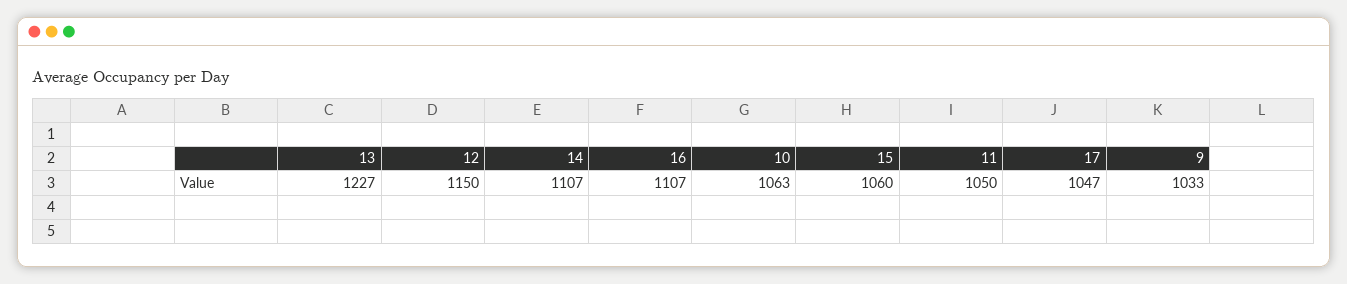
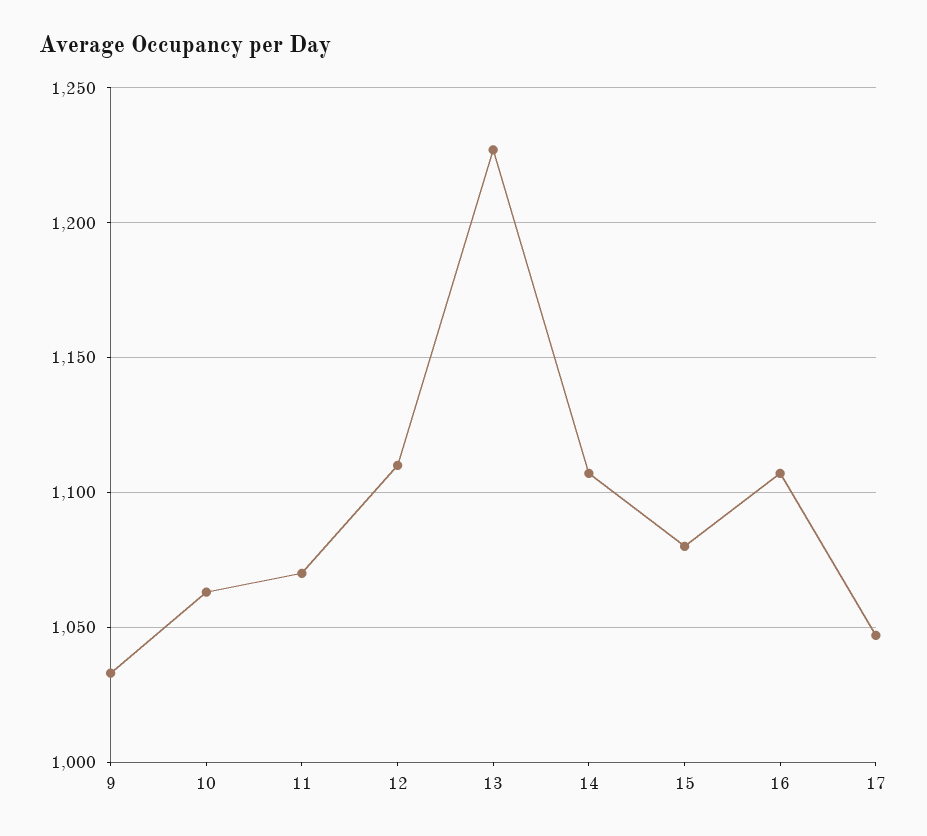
  {
    "13": 1227,
-   "12": 1150,
+   "12": 1110,
    "14": 1107,
    "16": 1107,
    "10": 1063,
-   "15": 1060,
+   "15": 1080,
-   "11": 1050,
+   "11": 1070,
    "17": 1047,
    "9": 1033
  }

